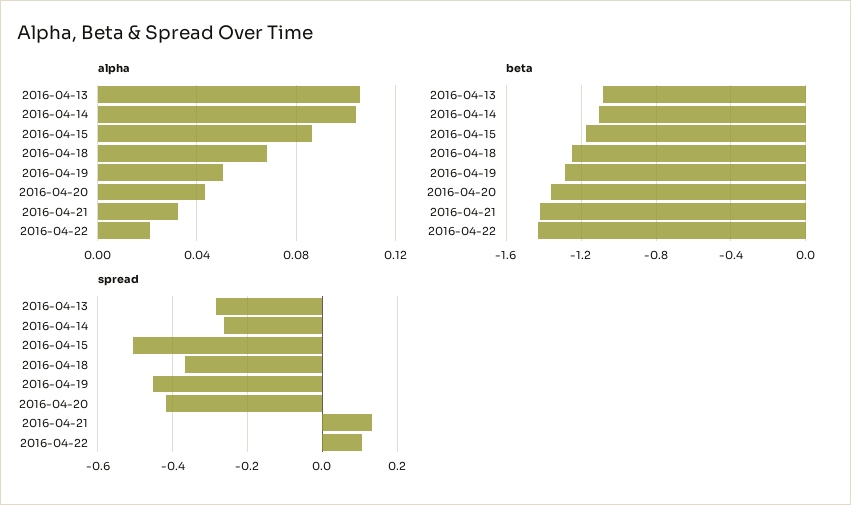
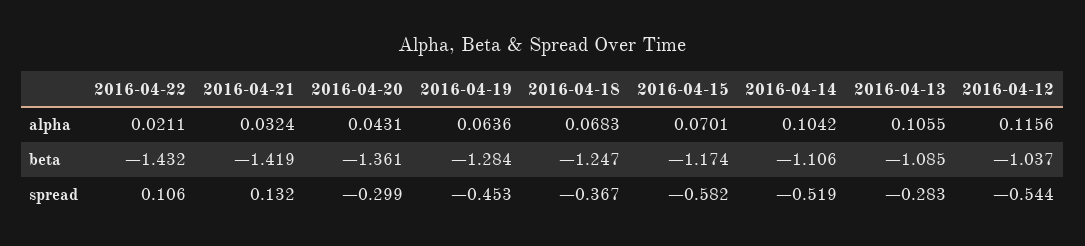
  {
    "alpha": {
      "2016-04-13": 0.1055,
      "2016-04-14": 0.1042,
-     "2016-04-15": 0.085,
+     "2016-04-15": 0.0701,
      "2016-04-18": 0.0683,
-     "2016-04-19": 0.05,
+     "2016-04-19": 0.0636,
      "2016-04-20": 0.0431,
      "2016-04-21": 0.0324,
-     "2016-04-22": 0.0211
+     "2016-04-22": 0.0211,
+     "2016-04-12": 0.1156
    },
    "beta": {
      "2016-04-13": -1.085,
      "2016-04-14": -1.106,
      "2016-04-15": -1.174,
      "2016-04-18": -1.247,
      "2016-04-19": -1.284,
      "2016-04-20": -1.361,
      "2016-04-21": -1.419,
-     "2016-04-22": -1.432
+     "2016-04-22": -1.432,
+     "2016-04-12": -1.037
    },
    "spread": {
      "2016-04-13": -0.283,
-     "2016-04-14": -0.26,
+     "2016-04-14": -0.519,
-     "2016-04-15": -0.5,
+     "2016-04-15": -0.582,
      "2016-04-18": -0.367,
      "2016-04-19": -0.453,
-     "2016-04-20": -0.42,
+     "2016-04-20": -0.299,
      "2016-04-21": 0.132,
-     "2016-04-22": 0.106
+     "2016-04-22": 0.106,
+     "2016-04-12": -0.544
    }
  }

